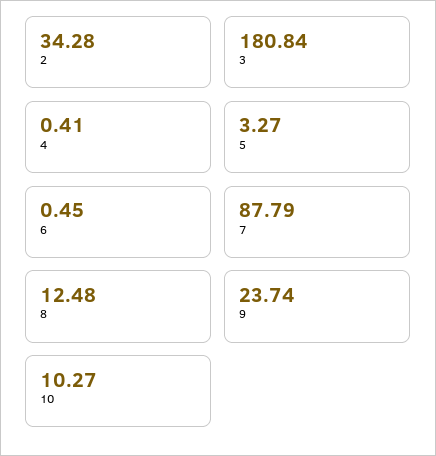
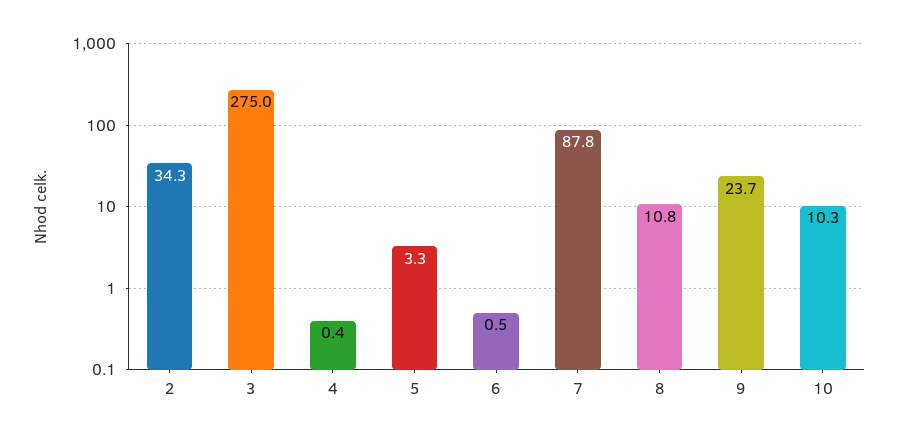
  {
    "2": 34.28,
-   "3": 180.84,
+   "3": 275,
    "4": 0.41,
    "5": 3.27,
    "6": 0.45,
    "7": 87.79,
-   "8": 12.48,
+   "8": 10.8,
    "9": 23.74,
    "10": 10.27
  }

